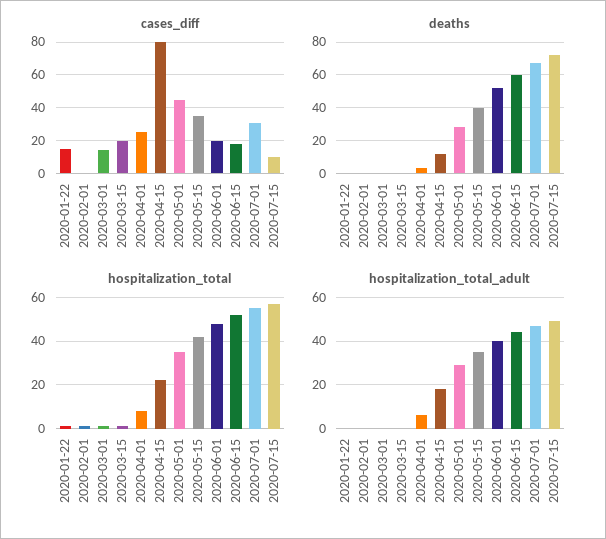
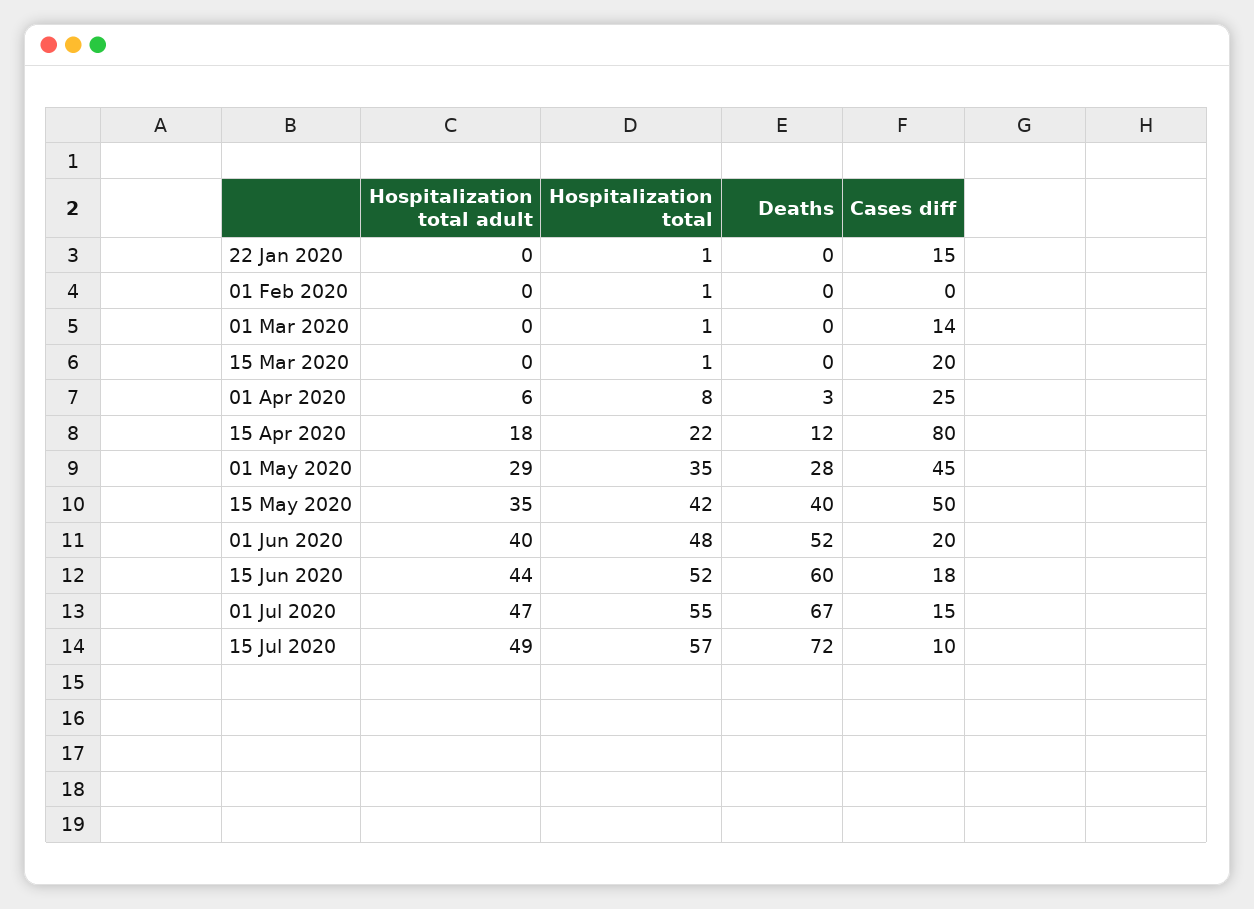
  {
    "cases_diff": {
      "2020-01-22": 15,
      "2020-02-01": 0,
      "2020-03-01": 14,
      "2020-03-15": 20,
      "2020-04-01": 25,
      "2020-04-15": 80,
      "2020-05-01": 45,
-     "2020-05-15": 35,
+     "2020-05-15": 50,
      "2020-06-01": 20,
      "2020-06-15": 18,
-     "2020-07-01": 30,
+     "2020-07-01": 15,
      "2020-07-15": 10
    },
    "deaths": {
      "2020-01-22": 0,
      "2020-02-01": 0,
      "2020-03-01": 0,
      "2020-03-15": 0,
      "2020-04-01": 3,
      "2020-04-15": 12,
      "2020-05-01": 28,
      "2020-05-15": 40,
      "2020-06-01": 52,
      "2020-06-15": 60,
      "2020-07-01": 67,
      "2020-07-15": 72
    },
    "hospitalization_total": {
      "2020-01-22": 1,
      "2020-02-01": 1,
      "2020-03-01": 1,
      "2020-03-15": 1,
      "2020-04-01": 8,
      "2020-04-15": 22,
      "2020-05-01": 35,
      "2020-05-15": 42,
      "2020-06-01": 48,
      "2020-06-15": 52,
      "2020-07-01": 55,
      "2020-07-15": 57
    },
    "hospitalization_total_adult": {
      "2020-01-22": 0,
      "2020-02-01": 0,
      "2020-03-01": 0,
      "2020-03-15": 0,
      "2020-04-01": 6,
      "2020-04-15": 18,
      "2020-05-01": 29,
      "2020-05-15": 35,
      "2020-06-01": 40,
      "2020-06-15": 44,
      "2020-07-01": 47,
      "2020-07-15": 49
    }
  }

